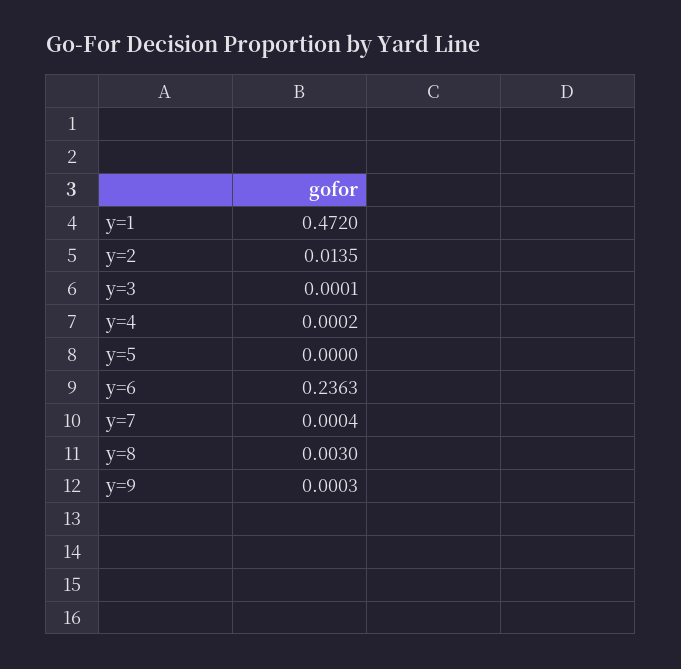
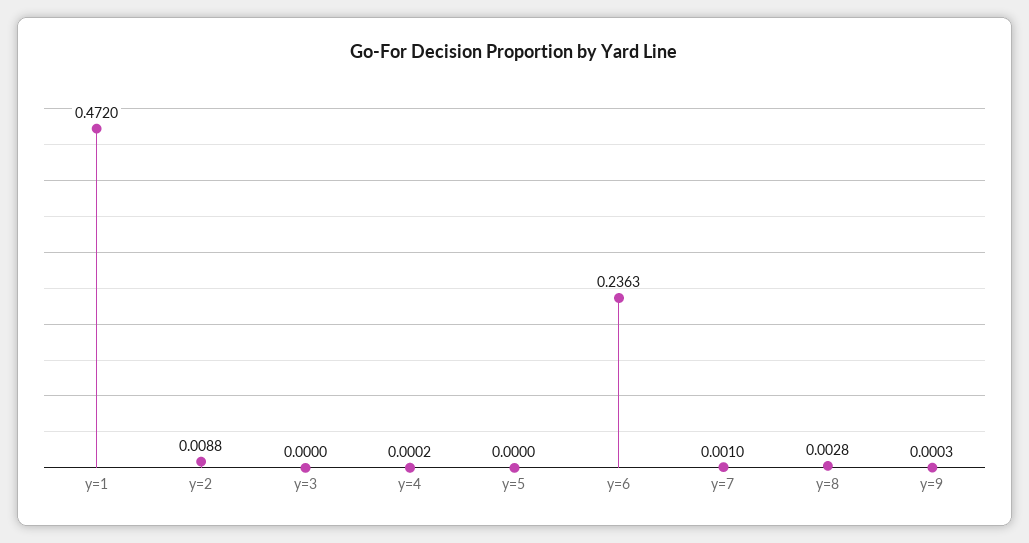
  {
    "y=1": 0.472,
-   "y=2": 0.0135,
+   "y=2": 0.0088,
-   "y=3": 0.0001,
+   "y=3": 0,
    "y=4": 0.0002,
    "y=5": 0,
    "y=6": 0.2363,
-   "y=7": 0.0004,
+   "y=7": 0.001,
-   "y=8": 0.003,
+   "y=8": 0.0028,
    "y=9": 0.0003
  }

